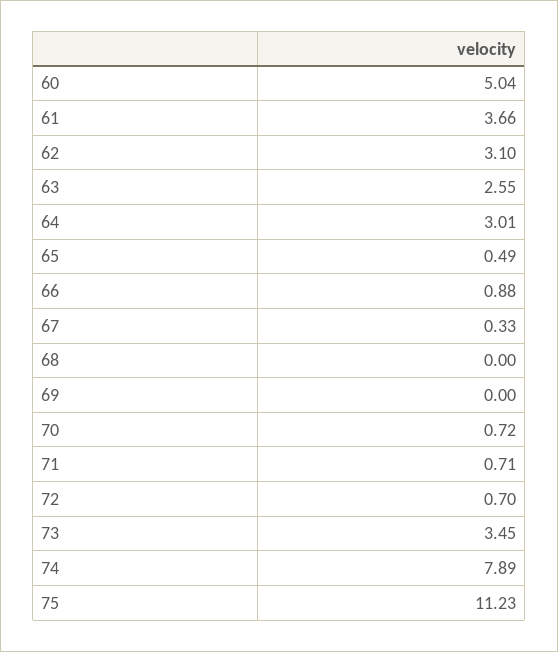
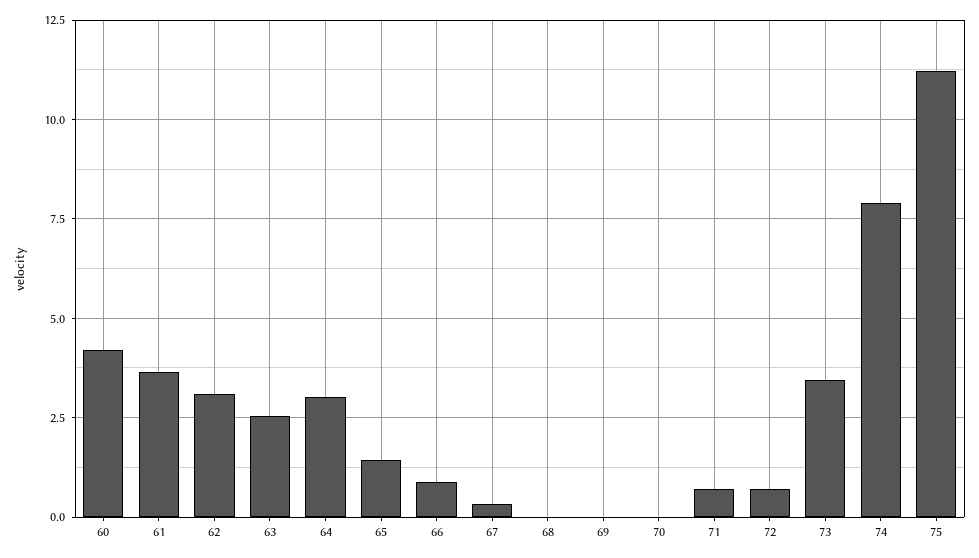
  {
-   "60": 5.04,
+   "60": 4.25,
    "61": 3.66,
    "62": 3.1,
    "63": 2.55,
    "64": 3.01,
-   "65": 0.49,
+   "65": 1.5,
    "66": 0.88,
    "67": 0.33,
    "68": 0,
    "69": 0,
-   "70": 0.72,
+   "70": 0,
    "71": 0.71,
    "72": 0.7,
    "73": 3.45,
    "74": 7.89,
    "75": 11.23
  }

